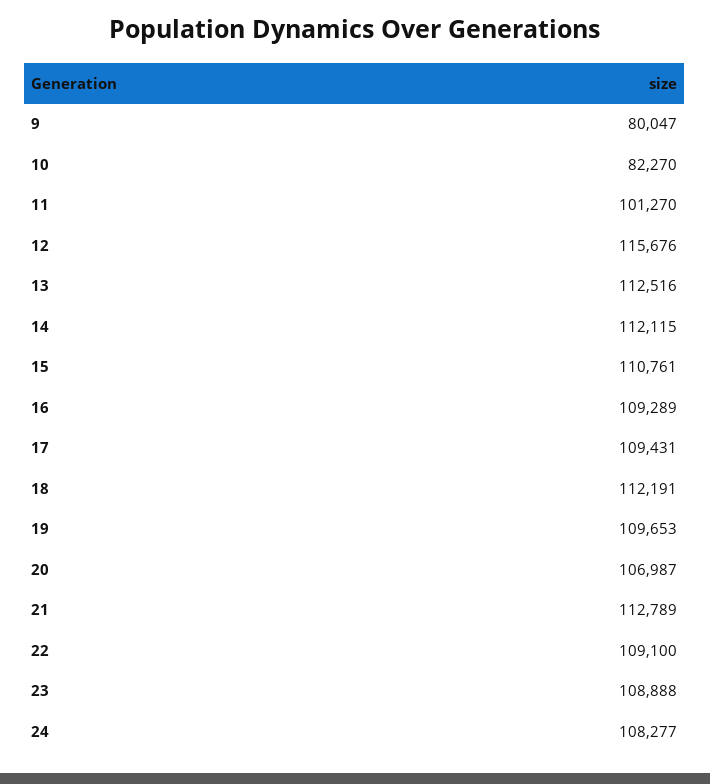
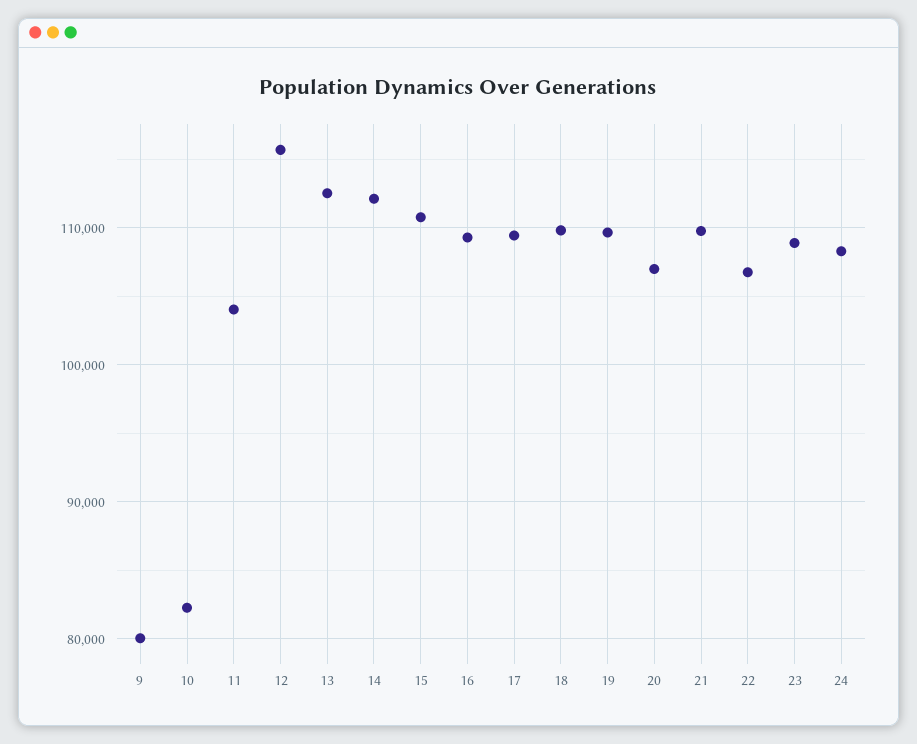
  {
    "9": 80047,
    "10": 82270,
-   "11": 101270,
+   "11": 104000,
    "12": 115676,
    "13": 112516,
    "14": 112115,
    "15": 110761,
    "16": 109289,
    "17": 109431,
-   "18": 112191,
+   "18": 110000,
    "19": 109653,
    "20": 106987,
-   "21": 112789,
+   "21": 110000,
-   "22": 109100,
+   "22": 107000,
    "23": 108888,
    "24": 108277
  }

